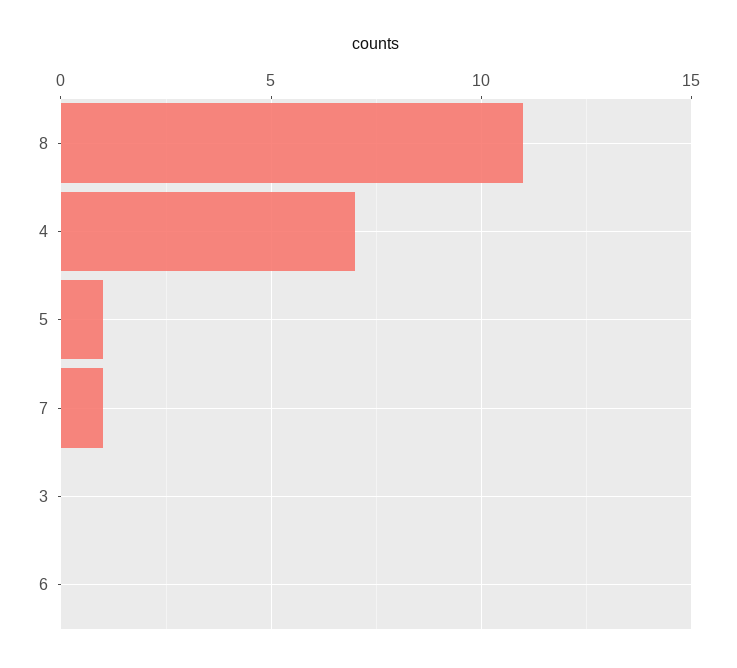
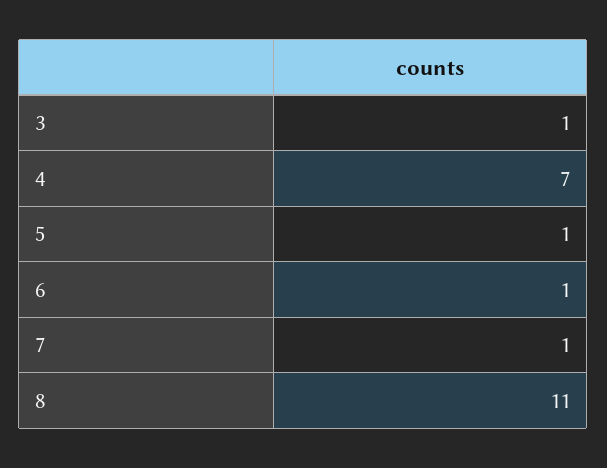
  {
    "8": 11,
    "4": 7,
    "5": 1,
    "7": 1,
-   "3": 0,
+   "3": 1,
-   "6": 0
+   "6": 1
  }

